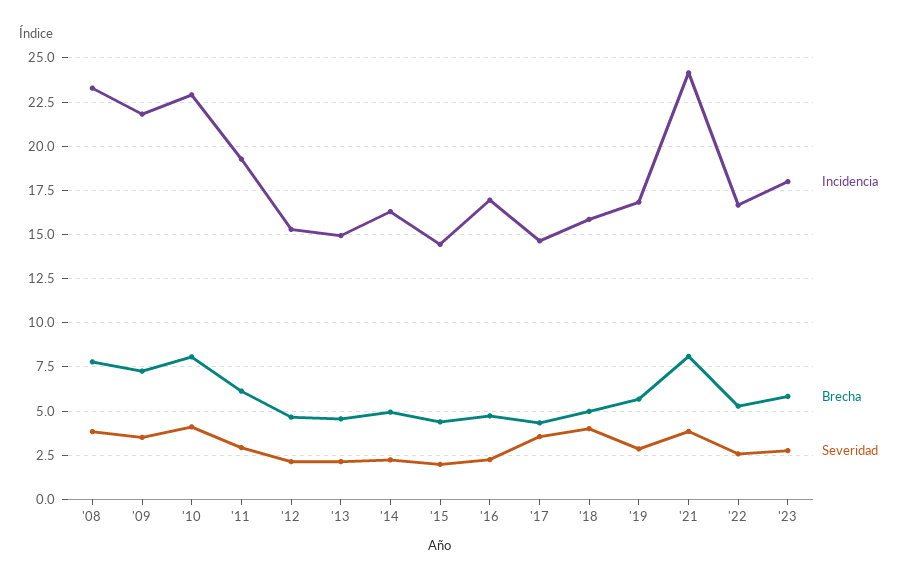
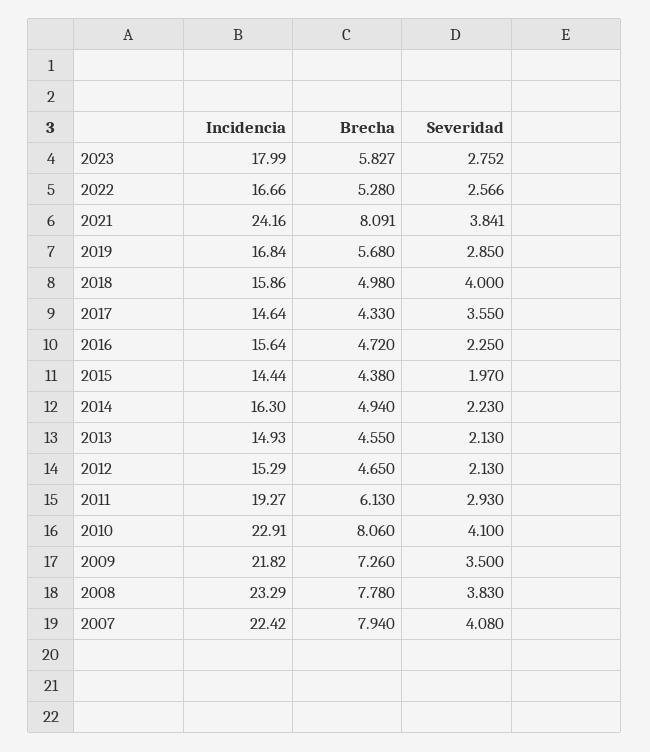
  {
    "Incidencia": {
      "'08": 23.29,
      "'09": 21.82,
      "'10": 22.91,
      "'11": 19.27,
      "'12": 15.29,
      "'13": 14.93,
      "'14": 16.3,
      "'15": 14.44,
-     "'16": 17,
+     "'16": 15.64,
      "'17": 14.64,
      "'18": 15.86,
      "'19": 16.84,
      "'21": 24.16,
      "'22": 16.66,
-     "'23": 17.99
+     "'23": 17.99,
+     "2007": 22.42
    },
    "Brecha": {
      "'08": 7.78,
      "'09": 7.26,
      "'10": 8.06,
      "'11": 6.13,
      "'12": 4.65,
      "'13": 4.55,
      "'14": 4.94,
      "'15": 4.38,
      "'16": 4.72,
      "'17": 4.33,
      "'18": 4.98,
      "'19": 5.68,
      "'21": 8.091,
      "'22": 5.28,
-     "'23": 5.827
+     "'23": 5.827,
+     "2007": 7.94
    },
    "Severidad": {
      "'08": 3.83,
      "'09": 3.5,
      "'10": 4.1,
      "'11": 2.93,
      "'12": 2.13,
      "'13": 2.13,
      "'14": 2.23,
      "'15": 1.97,
      "'16": 2.25,
      "'17": 3.55,
      "'18": 4,
      "'19": 2.85,
      "'21": 3.841,
      "'22": 2.566,
-     "'23": 2.752
+     "'23": 2.752,
+     "2007": 4.08
    }
  }

